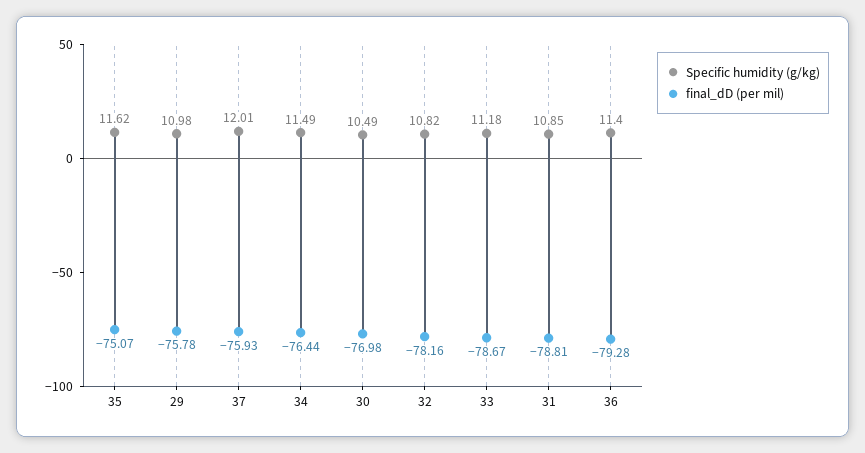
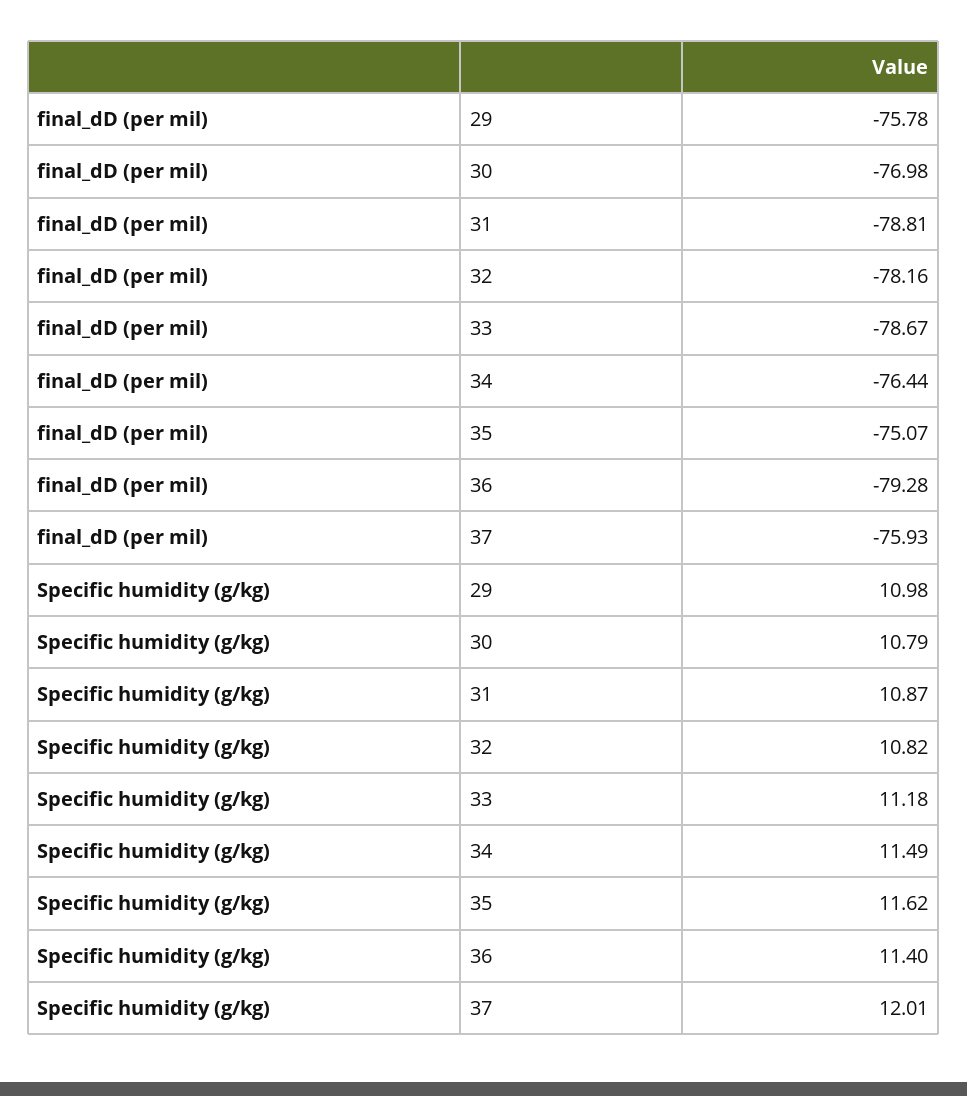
  {
    "Specific humidity (g/kg)": {
      "35": 11.62,
      "29": 10.98,
      "37": 12.01,
      "34": 11.49,
-     "30": 10.49,
+     "30": 10.79,
      "32": 10.82,
      "33": 11.18,
-     "31": 10.85,
+     "31": 10.87,
      "36": 11.4
    },
    "final_dD (per mil)": {
      "35": -75.07,
      "29": -75.78,
      "37": -75.93,
      "34": -76.44,
      "30": -76.98,
      "32": -78.16,
      "33": -78.67,
      "31": -78.81,
      "36": -79.28
    }
  }

